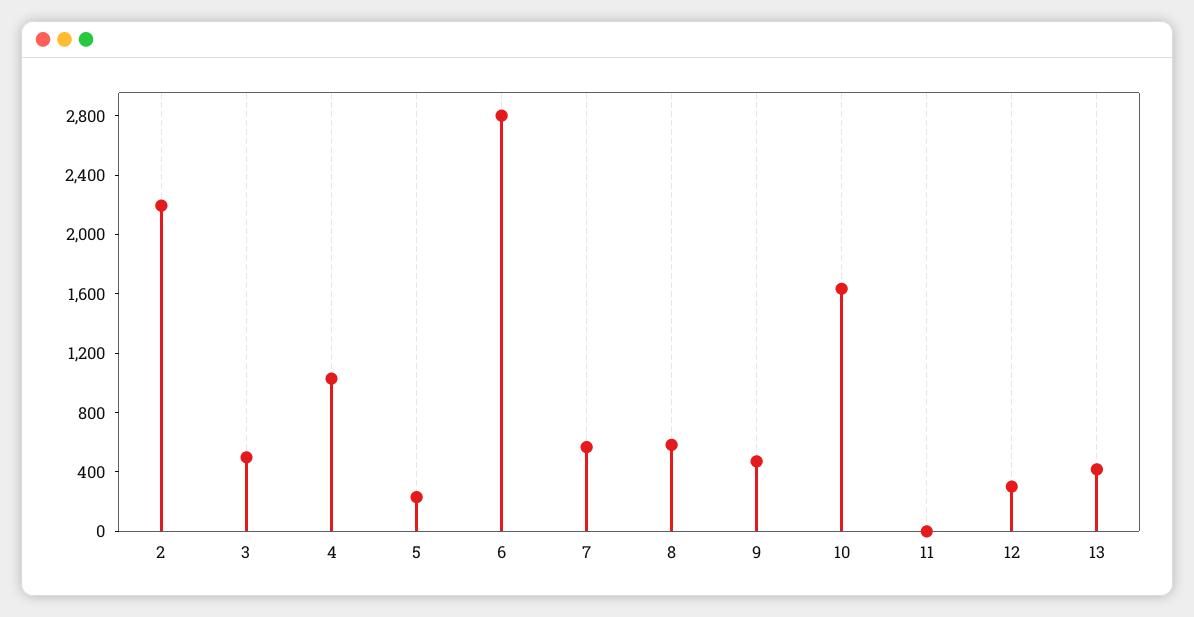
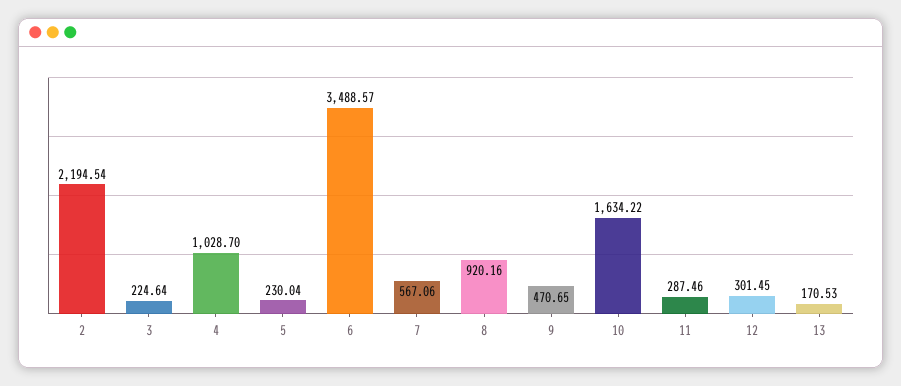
  {
    "2": 2194.54,
-   "3": 500,
+   "3": 224.64,
    "4": 1028.7,
    "5": 230.04,
-   "6": 2800,
+   "6": 3488.57,
    "7": 567.06,
-   "8": 600,
+   "8": 920.16,
    "9": 470.65,
    "10": 1634.22,
-   "11": 0,
+   "11": 287.46,
    "12": 301.45,
-   "13": 400
+   "13": 170.53
  }

